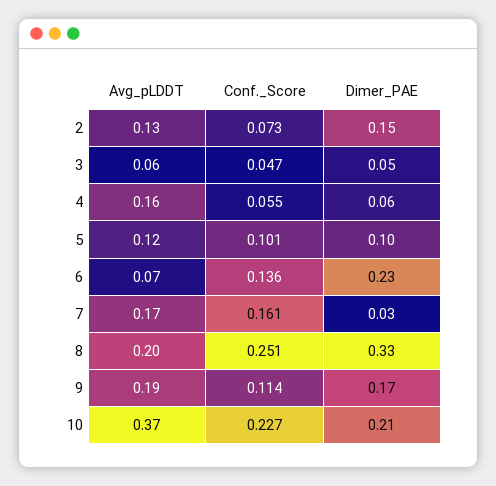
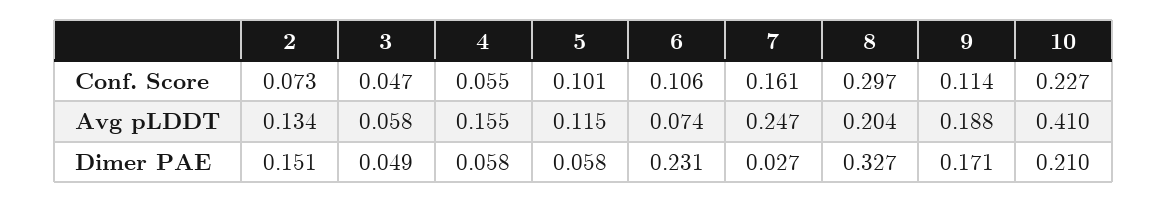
  {
    "Avg_pLDDT": {
      "2": 0.134,
      "3": 0.058,
      "4": 0.155,
      "5": 0.115,
      "6": 0.074,
-     "7": 0.17,
+     "7": 0.247,
      "8": 0.204,
      "9": 0.188,
-     "10": 0.37
+     "10": 0.41
    },
    "Conf._Score": {
      "2": 0.073,
      "3": 0.047,
      "4": 0.055,
      "5": 0.101,
-     "6": 0.136,
+     "6": 0.106,
      "7": 0.161,
-     "8": 0.251,
+     "8": 0.297,
      "9": 0.114,
      "10": 0.227
    },
    "Dimer_PAE": {
      "2": 0.151,
      "3": 0.049,
      "4": 0.058,
-     "5": 0.1,
+     "5": 0.058,
      "6": 0.231,
      "7": 0.027,
      "8": 0.327,
      "9": 0.171,
      "10": 0.21
    }
  }

